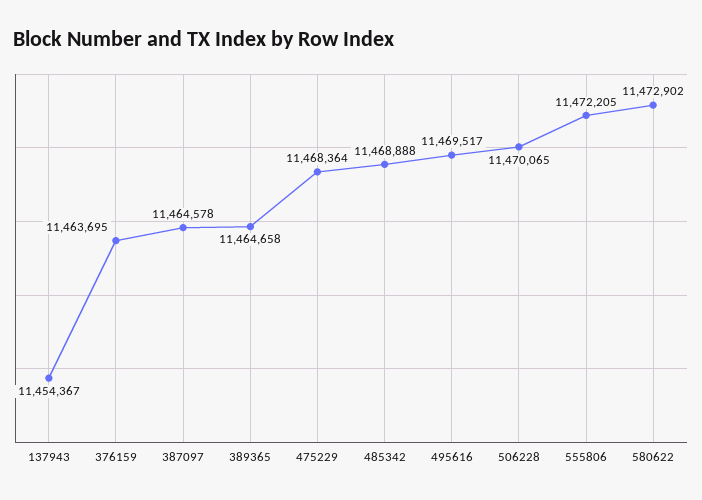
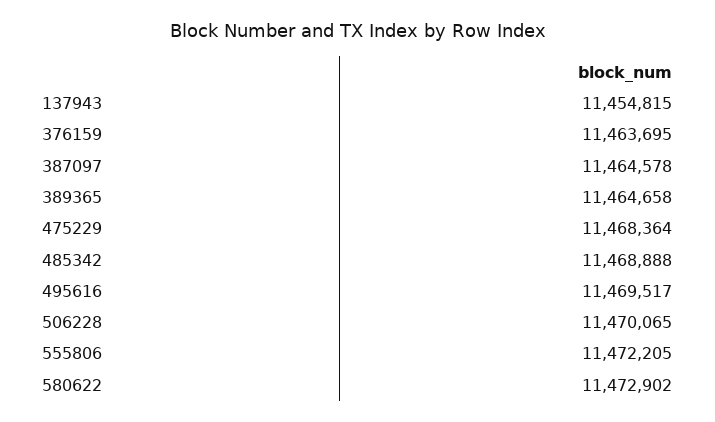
  {
-   "137943": 11454367,
+   "137943": 11454815,
    "376159": 11463695,
    "387097": 11464578,
    "389365": 11464658,
    "475229": 11468364,
    "485342": 11468888,
    "495616": 11469517,
    "506228": 11470065,
    "555806": 11472205,
    "580622": 11472902
  }

